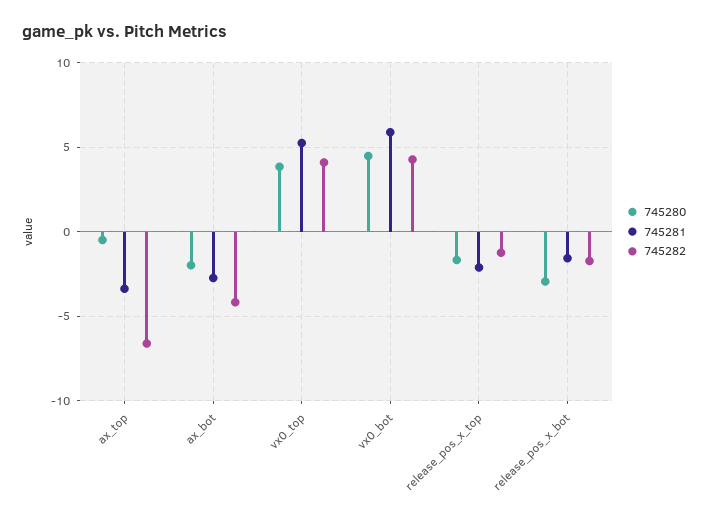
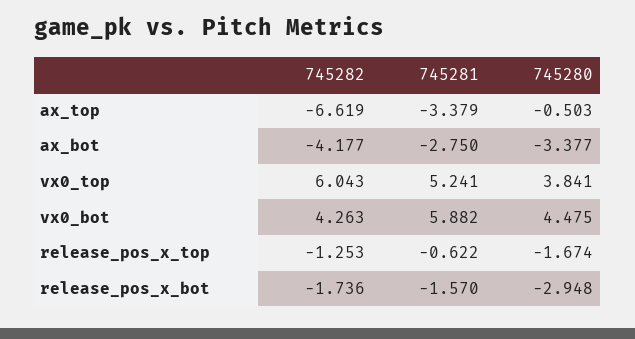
  {
    "745280": {
      "ax_top": -0.503,
-     "ax_bot": -2,
+     "ax_bot": -3.377,
      "vx0_top": 3.841,
      "vx0_bot": 4.475,
      "release_pos_x_top": -1.674,
      "release_pos_x_bot": -2.948
    },
    "745281": {
      "ax_top": -3.379,
      "ax_bot": -2.75,
      "vx0_top": 5.241,
      "vx0_bot": 5.882,
-     "release_pos_x_top": -2,
+     "release_pos_x_top": -0.622,
      "release_pos_x_bot": -1.57
    },
    "745282": {
      "ax_top": -6.619,
      "ax_bot": -4.177,
-     "vx0_top": 4,
+     "vx0_top": 6.043,
      "vx0_bot": 4.263,
      "release_pos_x_top": -1.253,
      "release_pos_x_bot": -1.736
    }
  }

